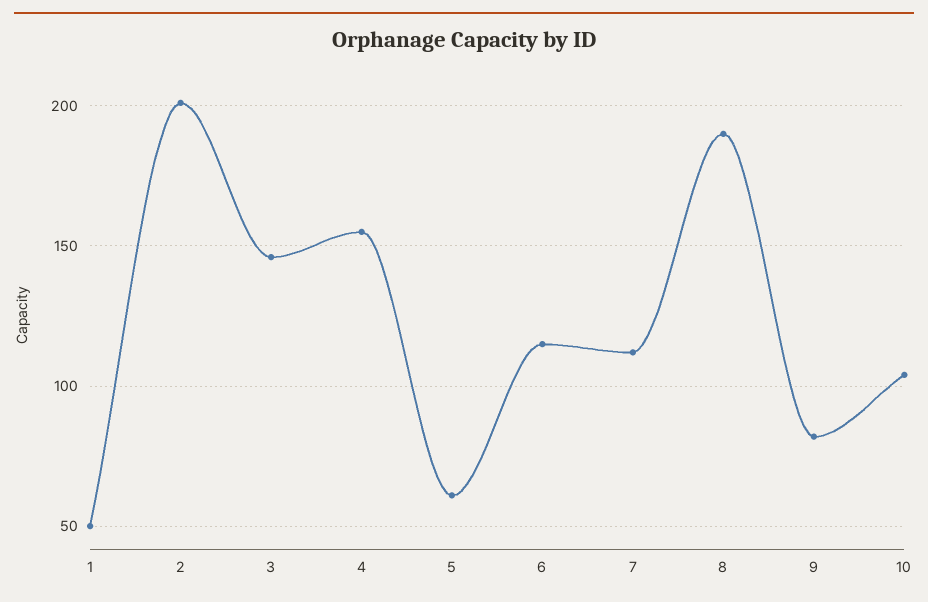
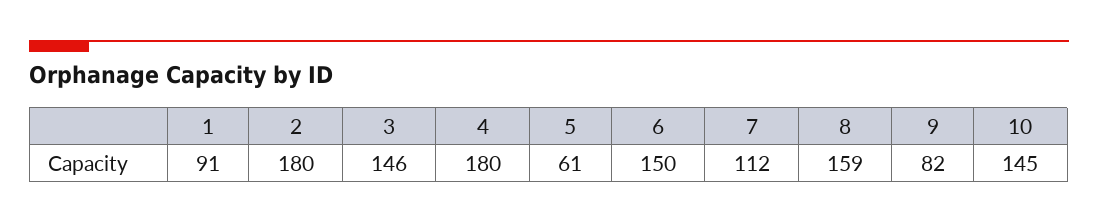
  {
-   "1": 50,
+   "1": 91,
-   "2": 200,
+   "2": 180,
    "3": 146,
-   "4": 155,
+   "4": 180,
    "5": 61,
-   "6": 115,
+   "6": 150,
    "7": 112,
-   "8": 190,
+   "8": 159,
    "9": 82,
-   "10": 105
+   "10": 145
  }

